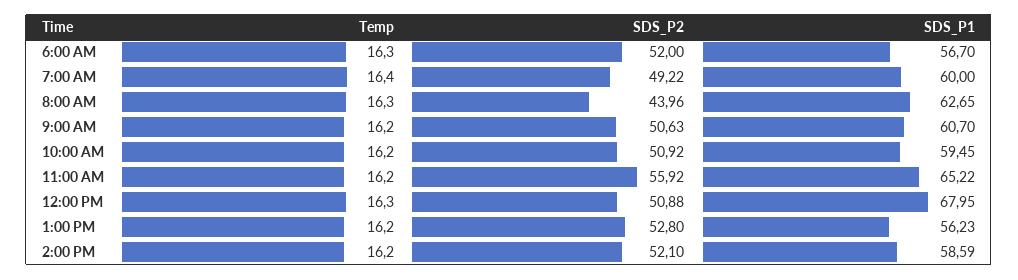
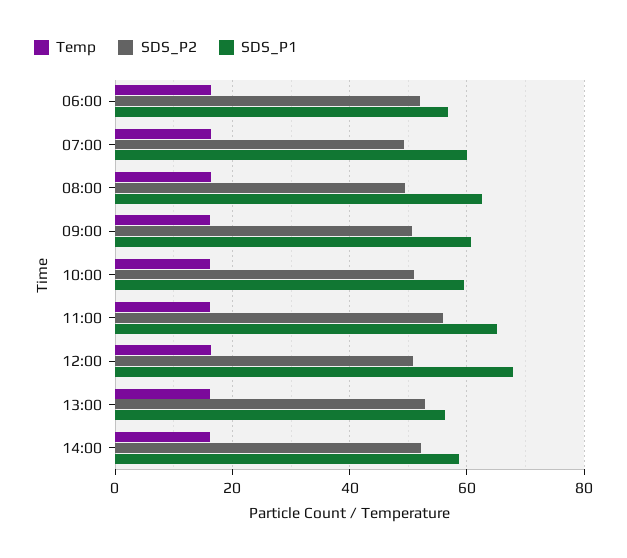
  {
    "Temp": {
      "6:00 AM": 16.3,
      "7:00 AM": 16.4,
      "8:00 AM": 16.3,
      "9:00 AM": 16.2,
      "10:00 AM": 16.2,
      "11:00 AM": 16.2,
      "12:00 PM": 16.3,
      "1:00 PM": 16.2,
      "2:00 PM": 16.2
    },
    "SDS_P2": {
      "6:00 AM": 52,
      "7:00 AM": 49.22,
-     "8:00 AM": 43.96,
+     "8:00 AM": 50,
      "9:00 AM": 50.63,
      "10:00 AM": 50.92,
      "11:00 AM": 55.92,
      "12:00 PM": 50.88,
      "1:00 PM": 52.8,
      "2:00 PM": 52.1
    },
    "SDS_P1": {
      "6:00 AM": 56.7,
      "7:00 AM": 60,
      "8:00 AM": 62.65,
      "9:00 AM": 60.7,
      "10:00 AM": 59.45,
      "11:00 AM": 65.22,
      "12:00 PM": 67.95,
      "1:00 PM": 56.23,
      "2:00 PM": 58.59
    }
  }

